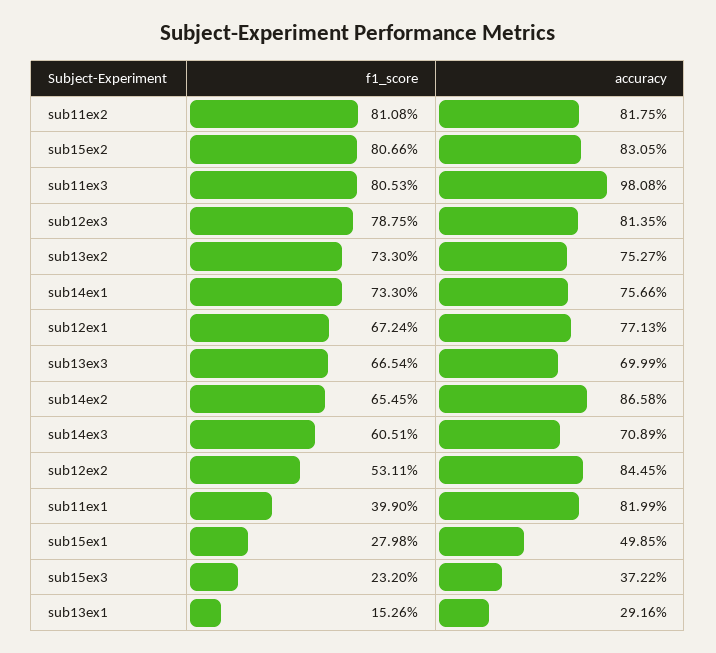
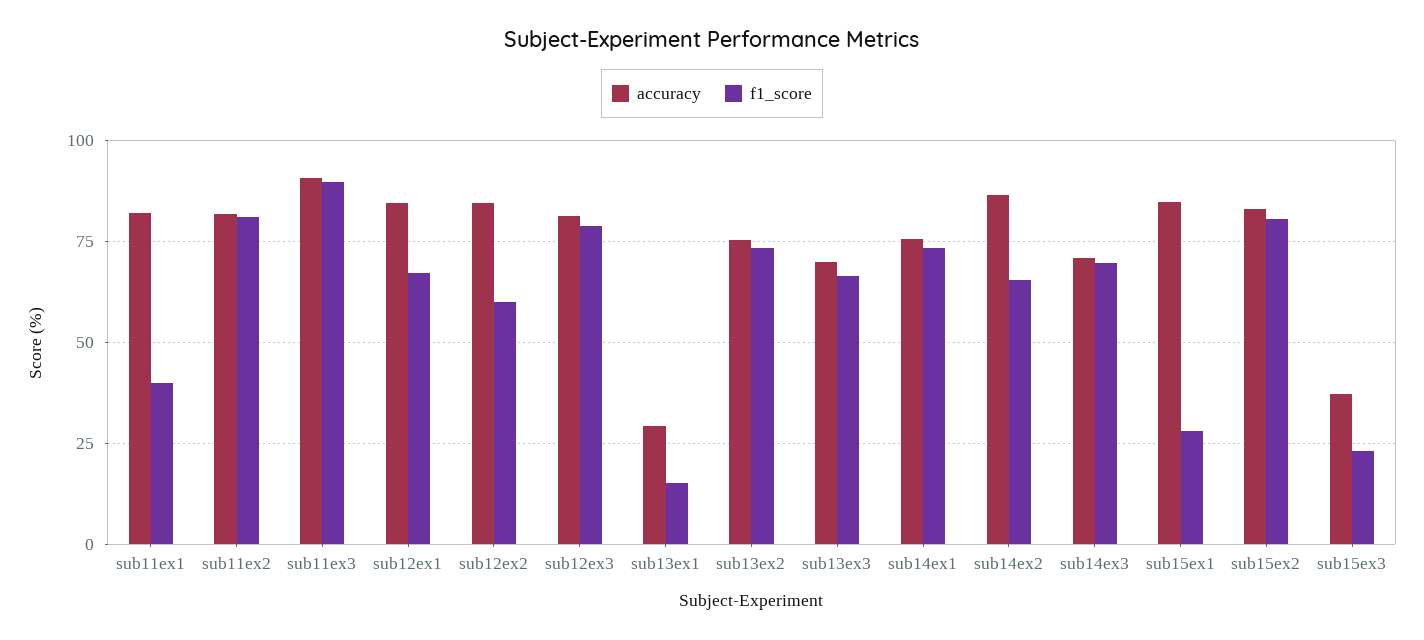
  {
    "f1_score": {
      "sub11ex2": 81.08,
      "sub15ex2": 80.66,
-     "sub11ex3": 80.53,
+     "sub11ex3": 90,
      "sub12ex3": 78.75,
      "sub13ex2": 73.3,
      "sub14ex1": 73.3,
      "sub12ex1": 67.24,
      "sub13ex3": 66.54,
      "sub14ex2": 65.45,
-     "sub14ex3": 60.51,
+     "sub14ex3": 70,
-     "sub12ex2": 53.11,
+     "sub12ex2": 60,
      "sub11ex1": 39.9,
      "sub15ex1": 27.98,
      "sub15ex3": 23.2,
      "sub13ex1": 15.26
    },
    "accuracy": {
      "sub11ex2": 81.75,
      "sub15ex2": 83.05,
-     "sub11ex3": 98.08,
+     "sub11ex3": 90,
      "sub12ex3": 81.35,
      "sub13ex2": 75.27,
      "sub14ex1": 75.66,
-     "sub12ex1": 77.13,
+     "sub12ex1": 85,
      "sub13ex3": 69.99,
      "sub14ex2": 86.58,
      "sub14ex3": 70.89,
      "sub12ex2": 84.45,
      "sub11ex1": 81.99,
-     "sub15ex1": 49.85,
+     "sub15ex1": 85,
      "sub15ex3": 37.22,
      "sub13ex1": 29.16
    }
  }

